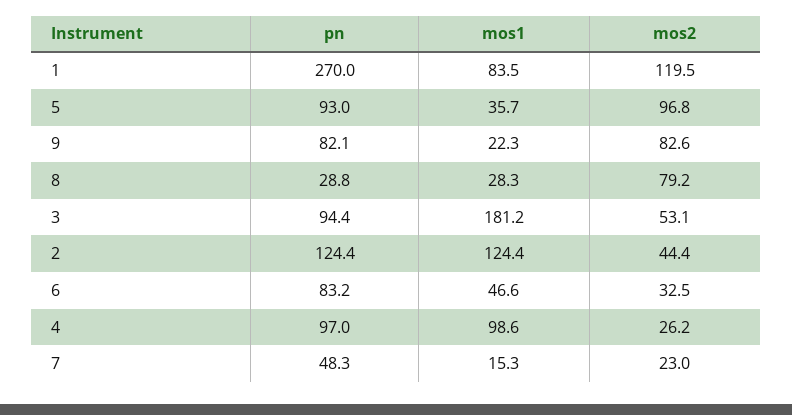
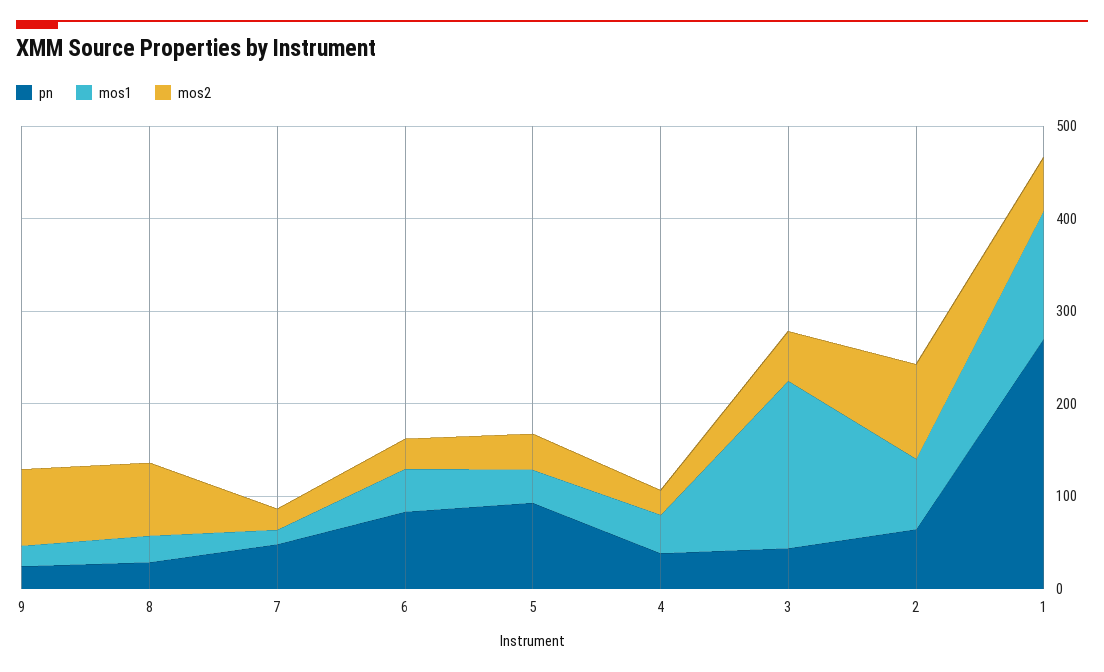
  {
    "pn": {
      "1": 270,
      "5": 93,
-     "9": 82.1,
+     "9": 20,
      "8": 28.8,
-     "3": 94.4,
+     "3": 40,
-     "2": 124.4,
+     "2": 60,
      "6": 83.2,
-     "4": 97,
+     "4": 40,
      "7": 48.3
    },
    "mos1": {
-     "1": 83.5,
+     "1": 140,
      "5": 35.7,
      "9": 22.3,
      "8": 28.3,
      "3": 181.2,
-     "2": 124.4,
+     "2": 80,
      "6": 46.6,
-     "4": 98.6,
+     "4": 40,
      "7": 15.3
    },
    "mos2": {
-     "1": 119.5,
+     "1": 60,
-     "5": 96.8,
+     "5": 40,
      "9": 82.6,
      "8": 79.2,
      "3": 53.1,
-     "2": 44.4,
+     "2": 100,
      "6": 32.5,
      "4": 26.2,
      "7": 23
    }
  }

